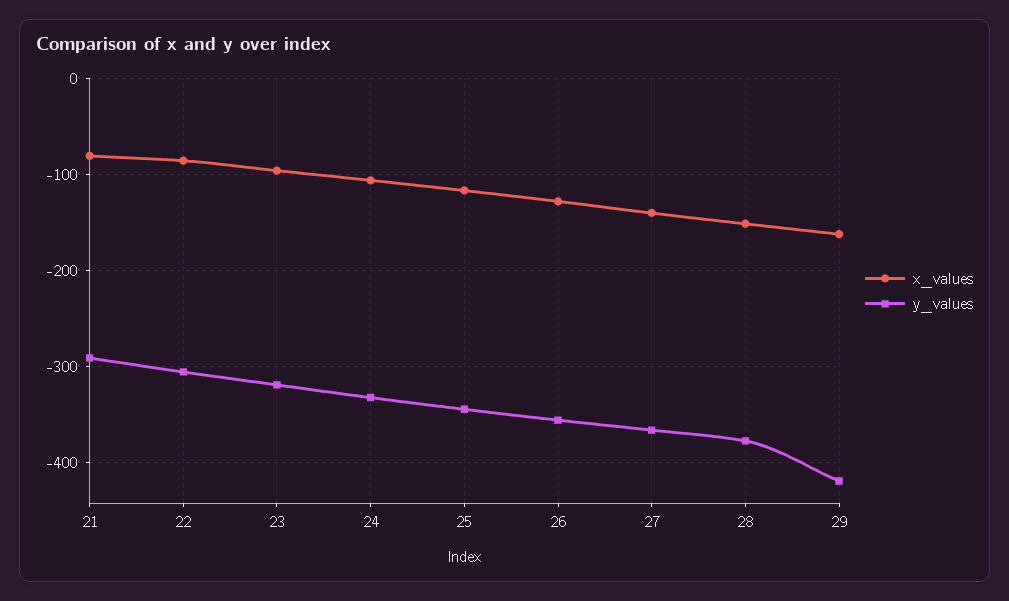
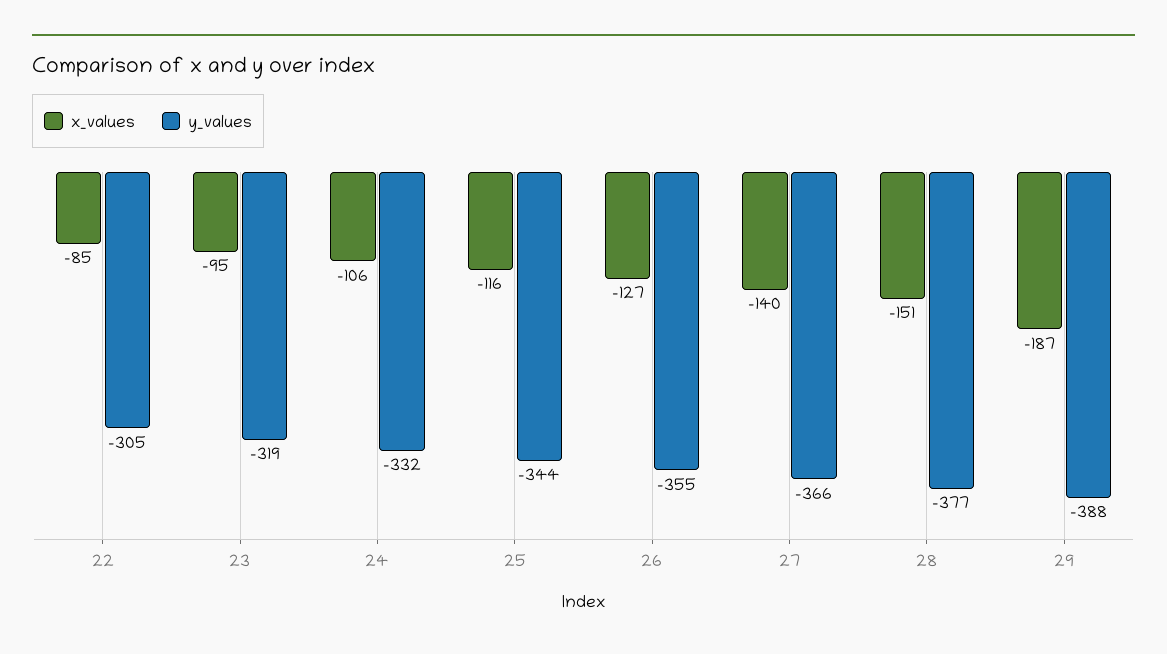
  {
    "x_values": {
-     "21": -80,
      "22": -85,
      "23": -95,
      "24": -106,
      "25": -116,
      "26": -127,
      "27": -140,
      "28": -151,
-     "29": -160
+     "29": -187
    },
    "y_values": {
-     "21": -290,
      "22": -305,
      "23": -319,
      "24": -332,
      "25": -344,
      "26": -355,
      "27": -366,
      "28": -377,
-     "29": -420
+     "29": -388
    }
  }

